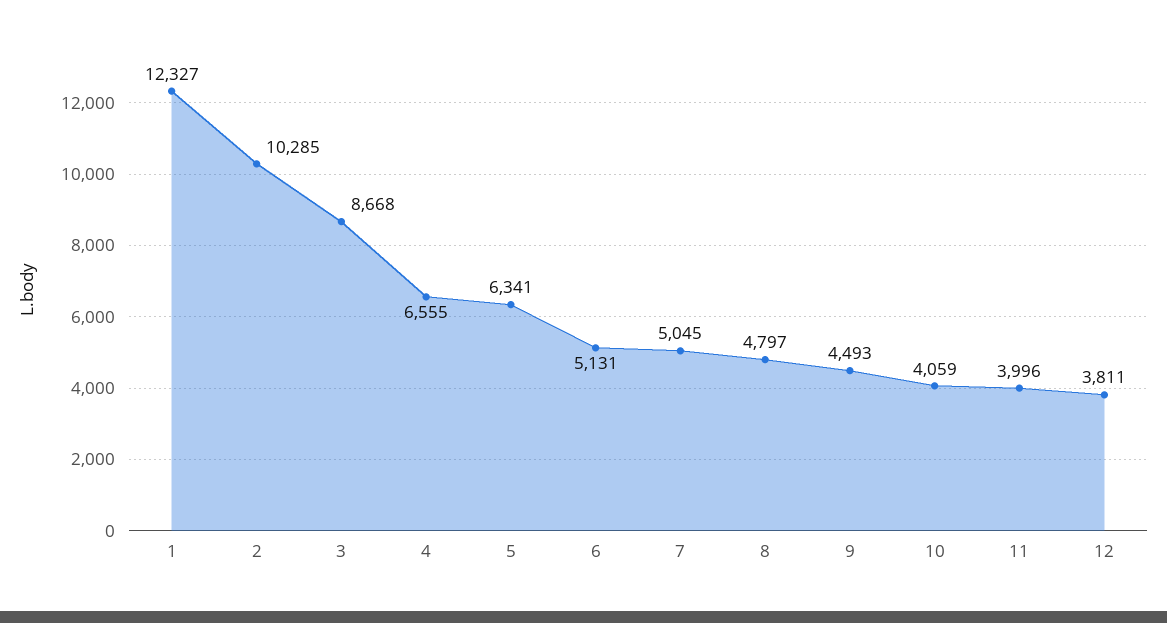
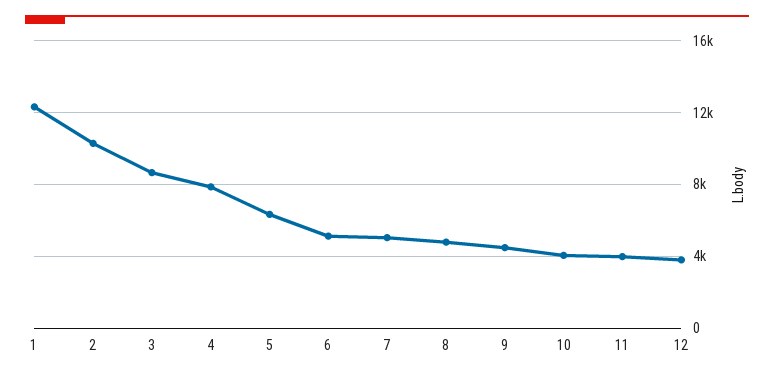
  {
    "1": 12327,
    "2": 10285,
    "3": 8668,
-   "4": 6555,
+   "4": 8000,
    "5": 6341,
    "6": 5131,
    "7": 5045,
    "8": 4797,
    "9": 4493,
    "10": 4059,
    "11": 3996,
    "12": 3811
  }

